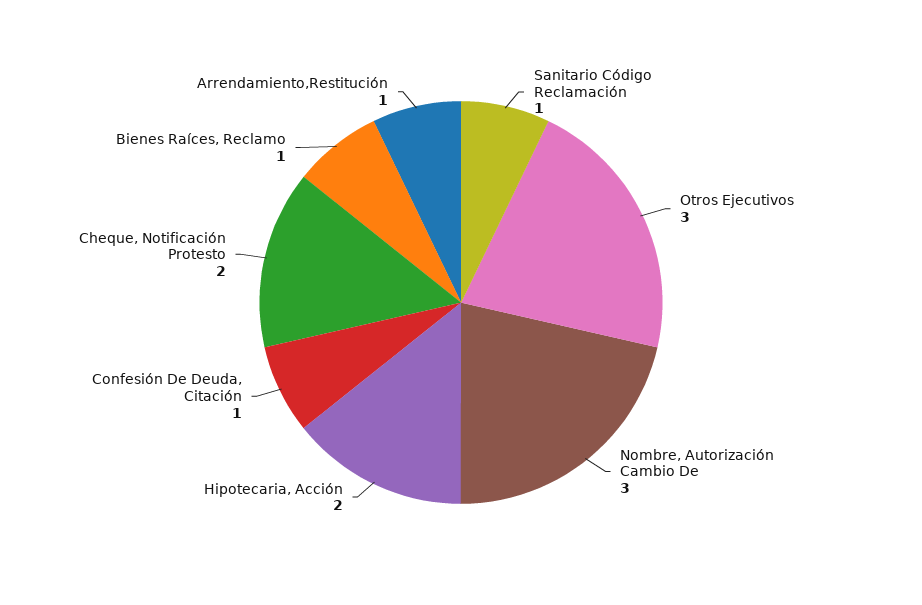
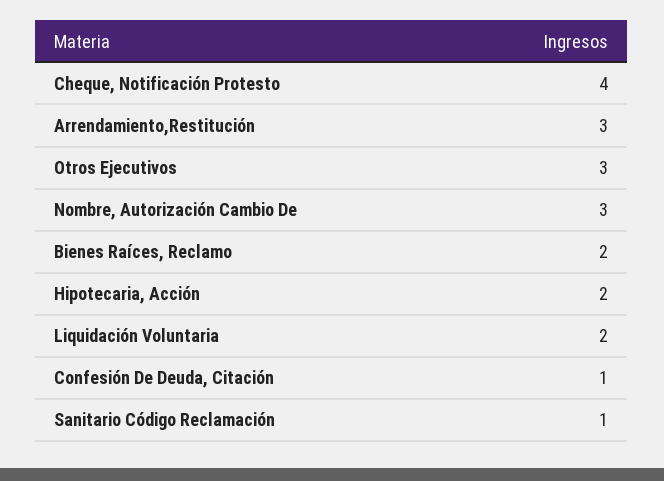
  {
    "Sanitario Código Reclamación": 1,
    "Otros Ejecutivos": 3,
    "Nombre, Autorización Cambio De": 3,
    "Hipotecaria, Acción": 2,
    "Confesión De Deuda, Citación": 1,
-   "Cheque, Notificación Protesto": 2,
+   "Cheque, Notificación Protesto": 4,
-   "Bienes Raíces, Reclamo": 1,
+   "Bienes Raíces, Reclamo": 2,
-   "Arrendamiento,Restitución": 1
+   "Arrendamiento,Restitución": 3,
+   "Liquidación Voluntaria": 2
  }

